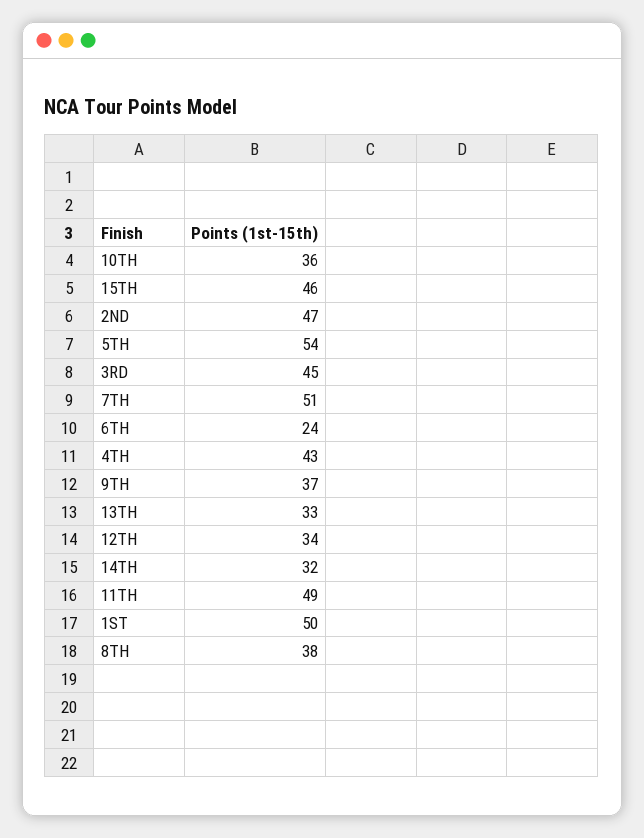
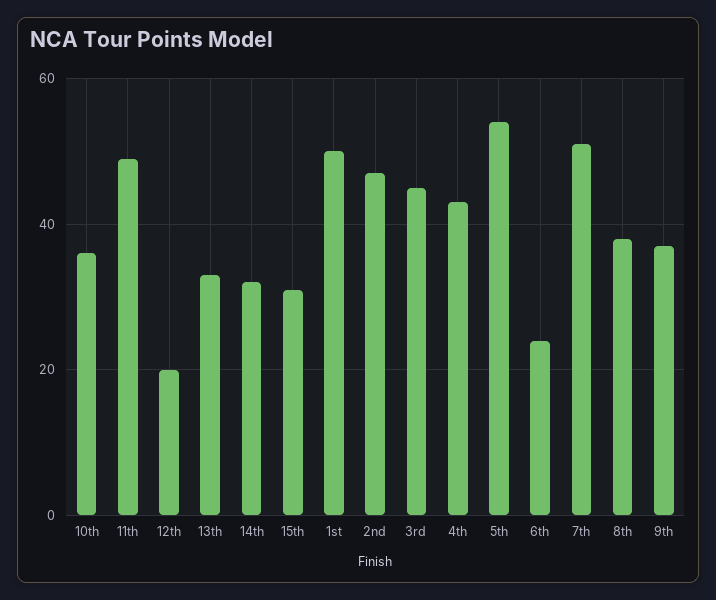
  {
    "10TH": 36,
-   "15TH": 46,
+   "15TH": 30,
    "2ND": 47,
    "5TH": 54,
    "3RD": 45,
    "7TH": 51,
    "6TH": 24,
    "4TH": 43,
    "9TH": 37,
    "13TH": 33,
-   "12TH": 34,
+   "12TH": 20,
    "14TH": 32,
    "11TH": 49,
    "1ST": 50,
    "8TH": 38
  }

